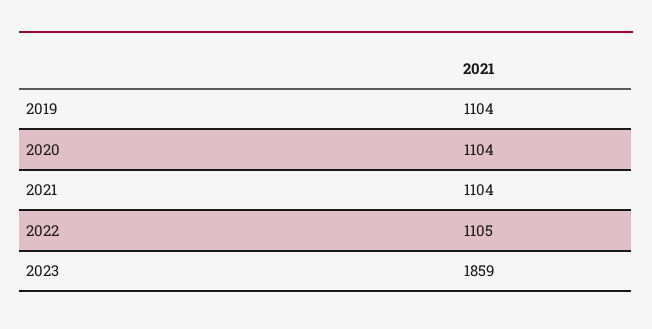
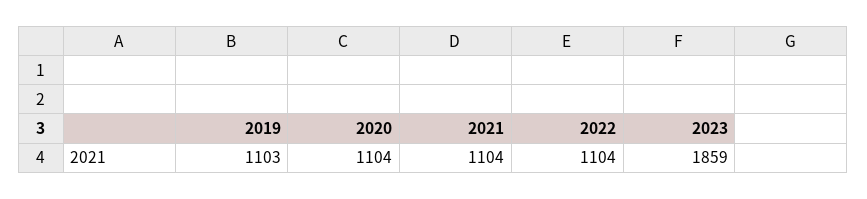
  {
-   "2019": 1104,
+   "2019": 1103,
    "2020": 1104,
    "2021": 1104,
-   "2022": 1105,
+   "2022": 1104,
    "2023": 1859
  }

